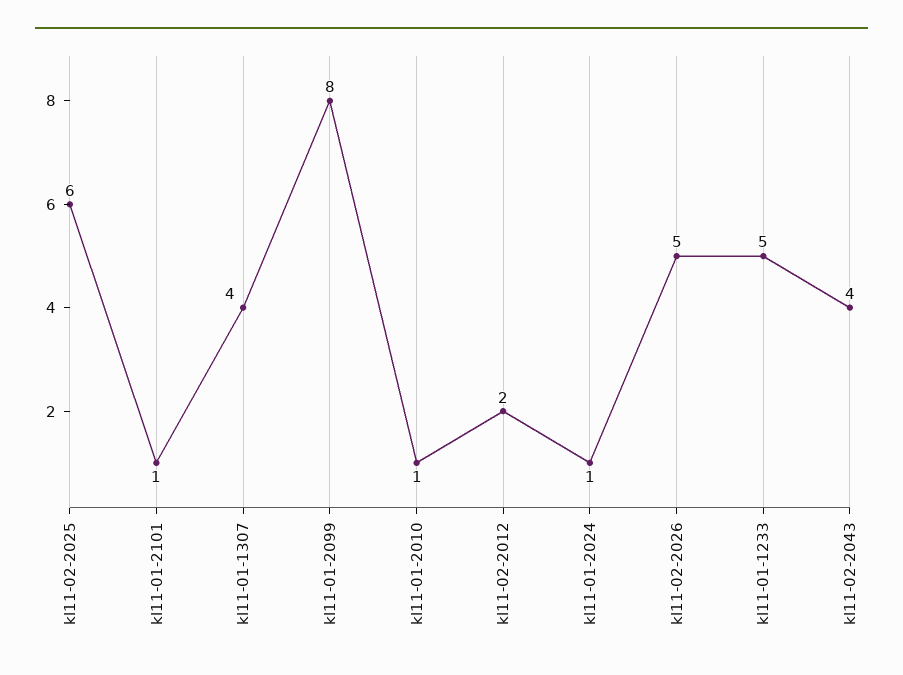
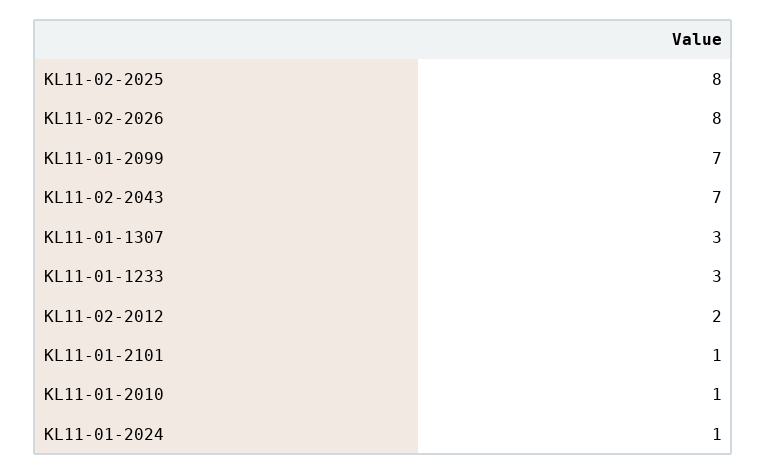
  {
-   "kl11-02-2025": 6,
+   "kl11-02-2025": 8,
    "kl11-01-2101": 1,
-   "kl11-01-1307": 4,
+   "kl11-01-1307": 3,
-   "kl11-01-2099": 8,
+   "kl11-01-2099": 7,
    "kl11-01-2010": 1,
    "kl11-02-2012": 2,
    "kl11-01-2024": 1,
-   "kl11-02-2026": 5,
+   "kl11-02-2026": 8,
-   "kl11-01-1233": 5,
+   "kl11-01-1233": 3,
-   "kl11-02-2043": 4
+   "kl11-02-2043": 7
  }

